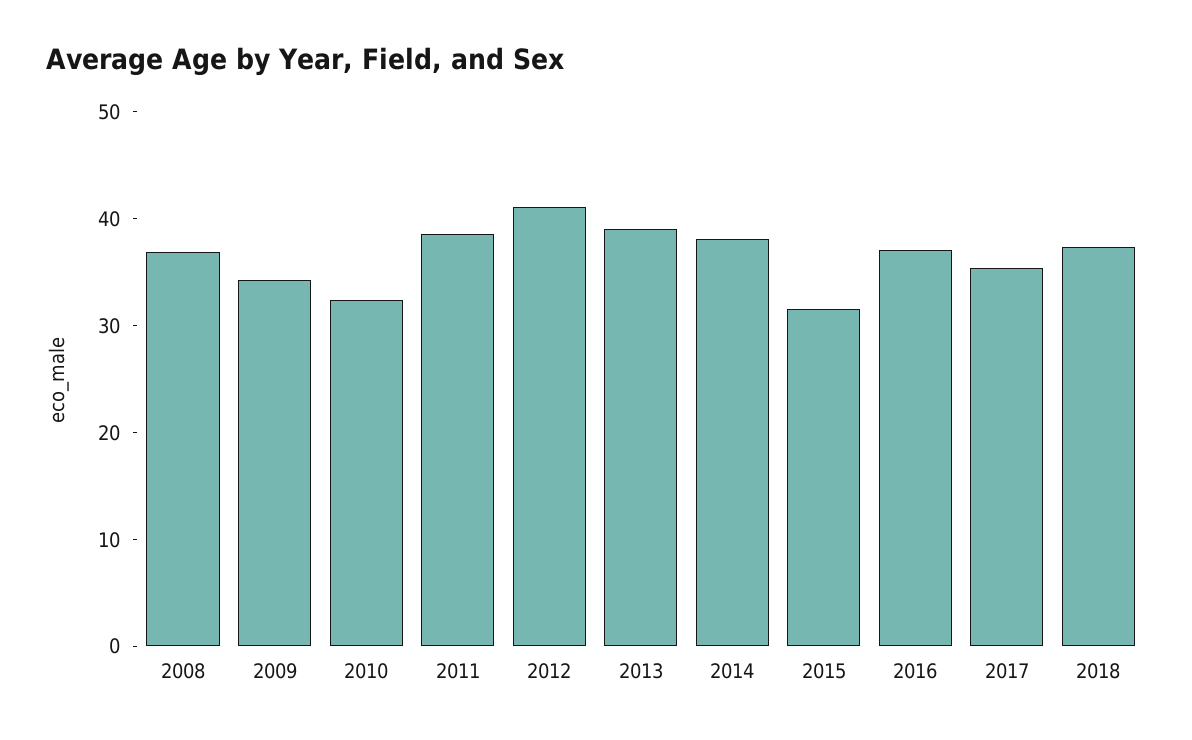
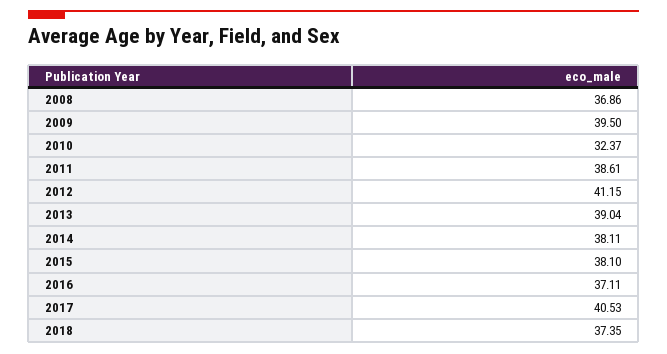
  {
    "2008": 36.86,
-   "2009": 34,
+   "2009": 39.5,
    "2010": 32.37,
    "2011": 38.61,
    "2012": 41.15,
    "2013": 39.04,
    "2014": 38.11,
-   "2015": 32,
+   "2015": 38.1,
    "2016": 37.11,
-   "2017": 36,
+   "2017": 40.53,
    "2018": 37.35
  }

